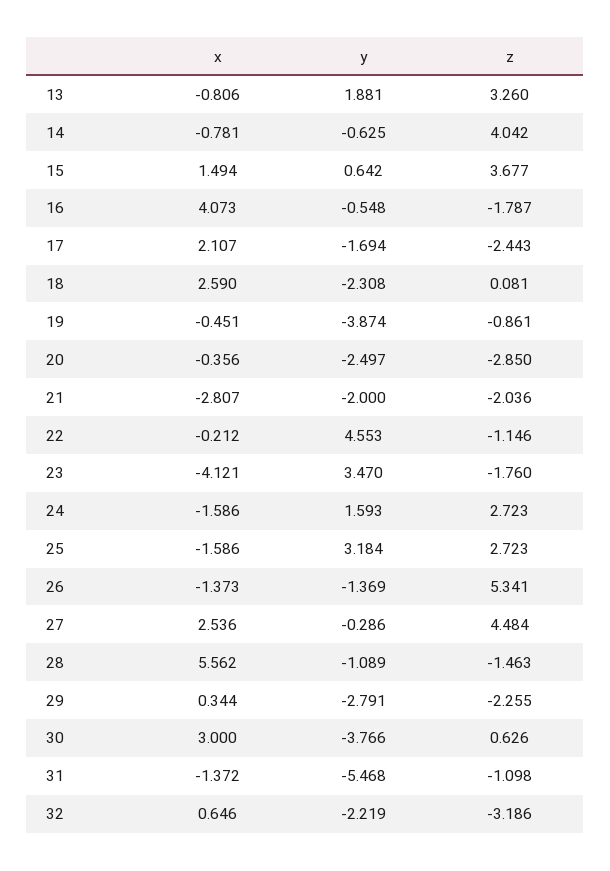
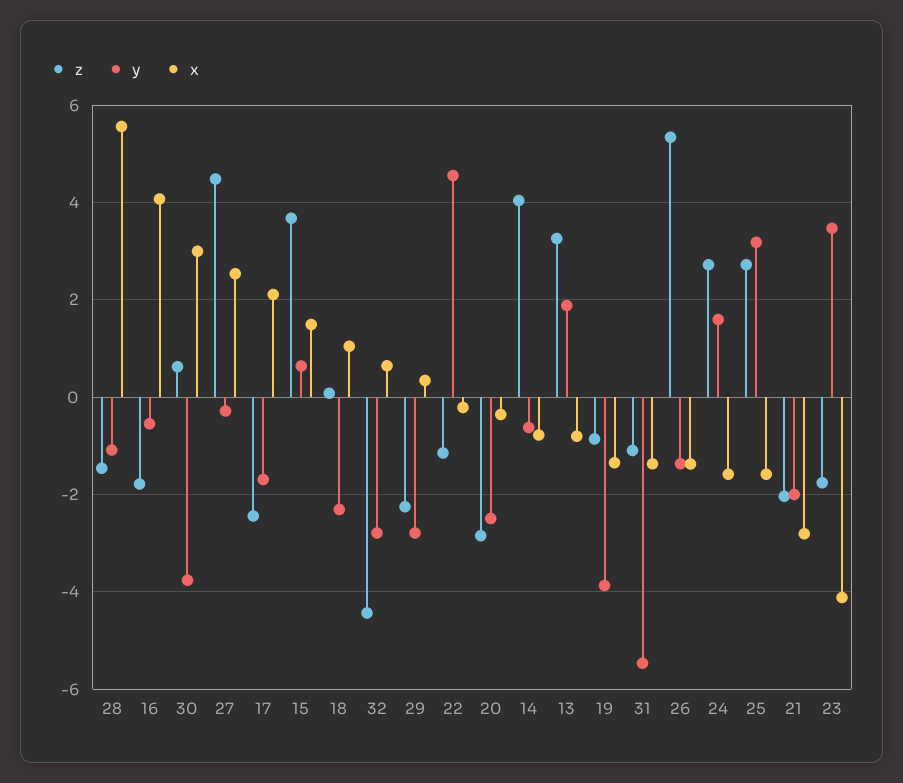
  {
    "x": {
      "13": -0.806,
      "14": -0.781,
      "15": 1.494,
      "16": 4.073,
      "17": 2.107,
-     "18": 2.59,
+     "18": 1,
-     "19": -0.451,
+     "19": -1.4,
      "20": -0.356,
      "21": -2.807,
      "22": -0.212,
      "23": -4.121,
      "24": -1.586,
      "25": -1.586,
      "26": -1.373,
      "27": 2.536,
      "28": 5.562,
      "29": 0.344,
      "30": 3,
      "31": -1.372,
      "32": 0.646
    },
    "y": {
      "13": 1.881,
      "14": -0.625,
      "15": 0.642,
      "16": -0.548,
      "17": -1.694,
      "18": -2.308,
      "19": -3.874,
      "20": -2.497,
      "21": -2,
      "22": 4.553,
      "23": 3.47,
      "24": 1.593,
      "25": 3.184,
      "26": -1.369,
      "27": -0.286,
      "28": -1.089,
      "29": -2.791,
      "30": -3.766,
      "31": -5.468,
-     "32": -2.219
+     "32": -2.8
    },
    "z": {
      "13": 3.26,
      "14": 4.042,
      "15": 3.677,
      "16": -1.787,
      "17": -2.443,
      "18": 0.081,
      "19": -0.861,
      "20": -2.85,
      "21": -2.036,
      "22": -1.146,
      "23": -1.76,
      "24": 2.723,
      "25": 2.723,
      "26": 5.341,
      "27": 4.484,
      "28": -1.463,
      "29": -2.255,
      "30": 0.626,
      "31": -1.098,
-     "32": -3.186
+     "32": -4.4
    }
  }

